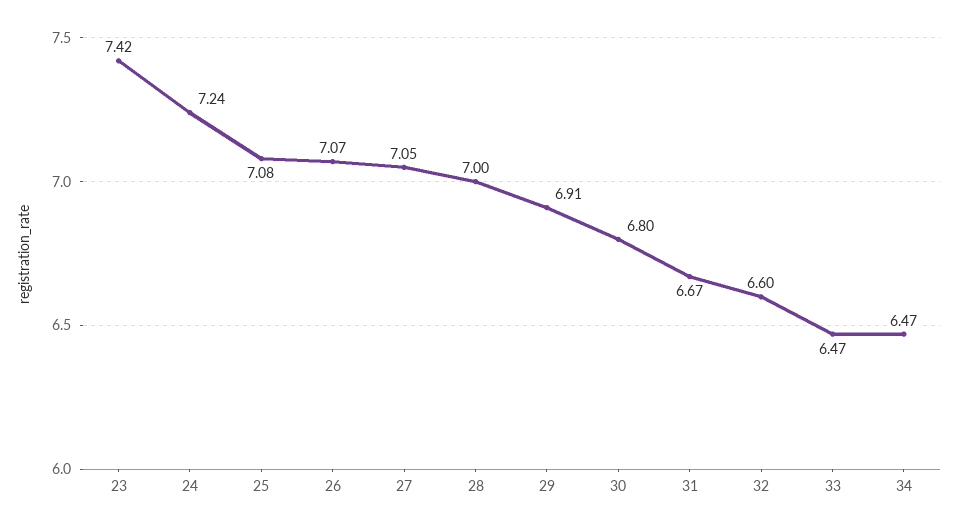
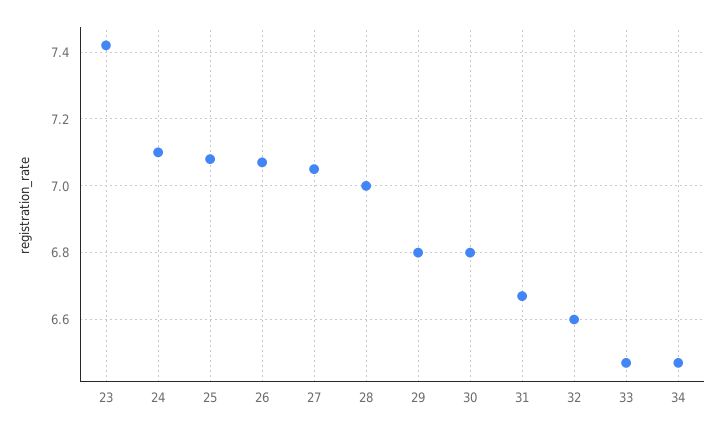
  {
    "23": 7.42,
-   "24": 7.24,
+   "24": 7.1,
    "25": 7.08,
    "26": 7.07,
    "27": 7.05,
    "28": 7,
-   "29": 6.91,
+   "29": 6.8,
    "30": 6.8,
    "31": 6.67,
    "32": 6.6,
    "33": 6.47,
    "34": 6.47
  }

